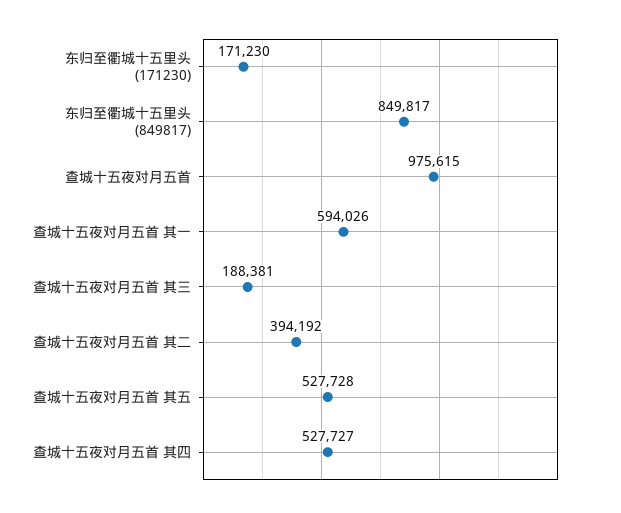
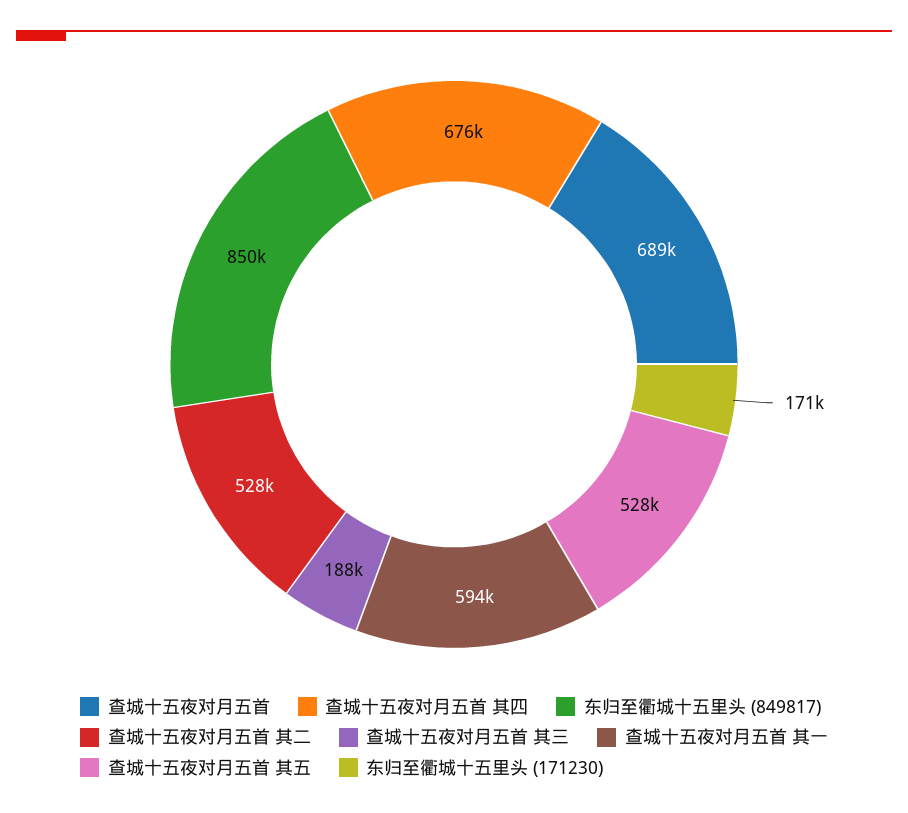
  {
    "东归至衢城十五里头 (171230)": 171230,
    "东归至衢城十五里头 (849817)": 849817,
-   "查城十五夜对月五首": 975615,
+   "查城十五夜对月五首": 689000,
    "查城十五夜对月五首 其一": 594026,
    "查城十五夜对月五首 其三": 188381,
-   "查城十五夜对月五首 其二": 394192,
+   "查城十五夜对月五首 其二": 528000,
    "查城十五夜对月五首 其五": 527728,
-   "查城十五夜对月五首 其四": 527727
+   "查城十五夜对月五首 其四": 676000
  }

